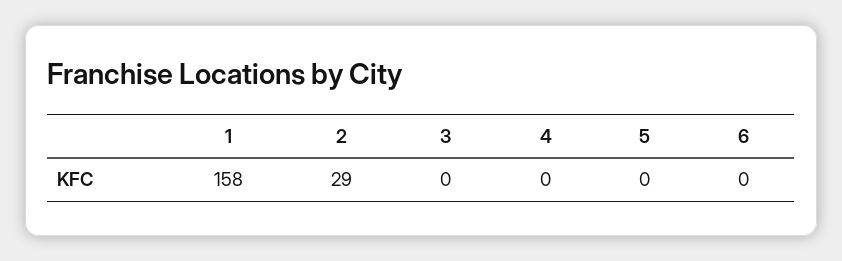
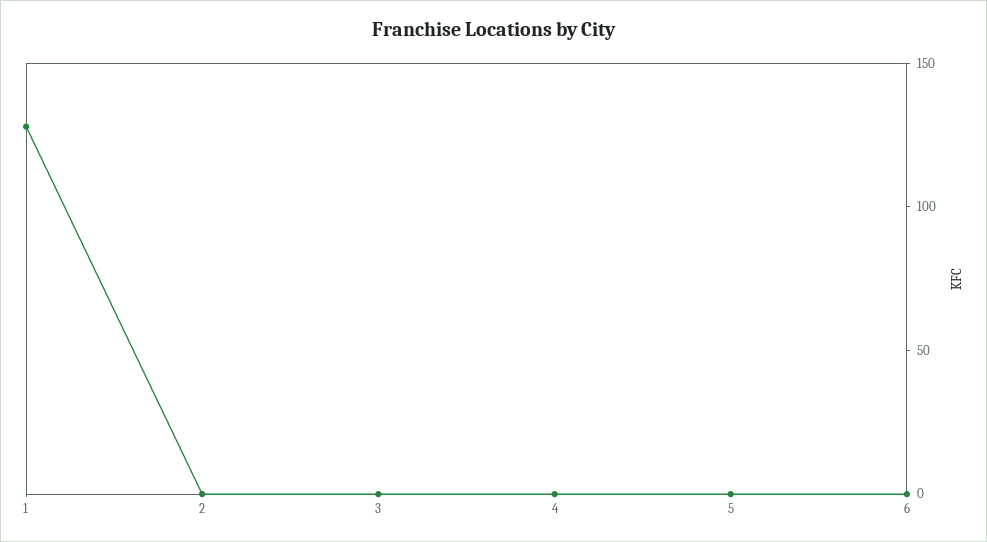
  {
-   "1": 158,
+   "1": 130,
-   "2": 29,
+   "2": 0,
    "3": 0,
    "4": 0,
    "5": 0,
    "6": 0
  }

